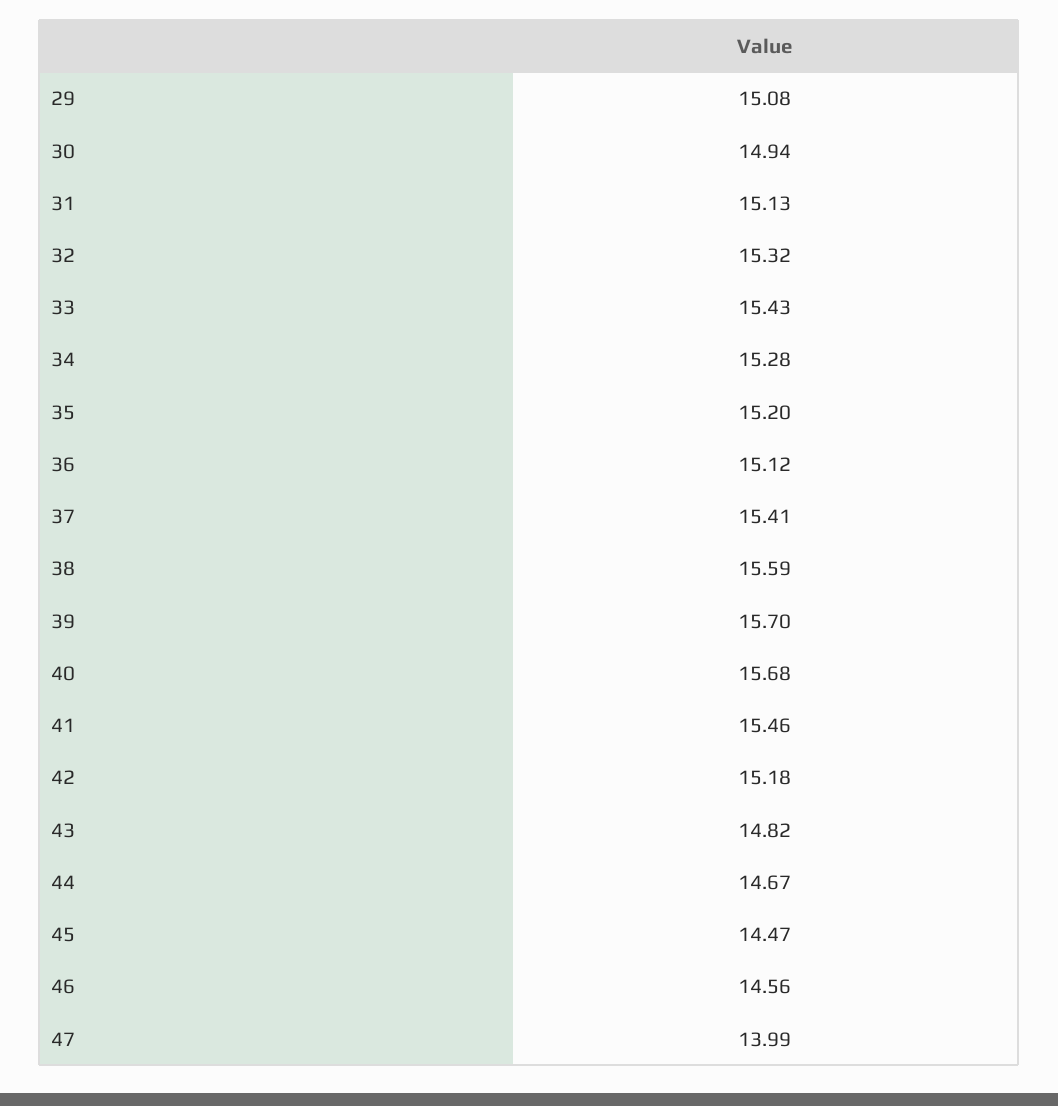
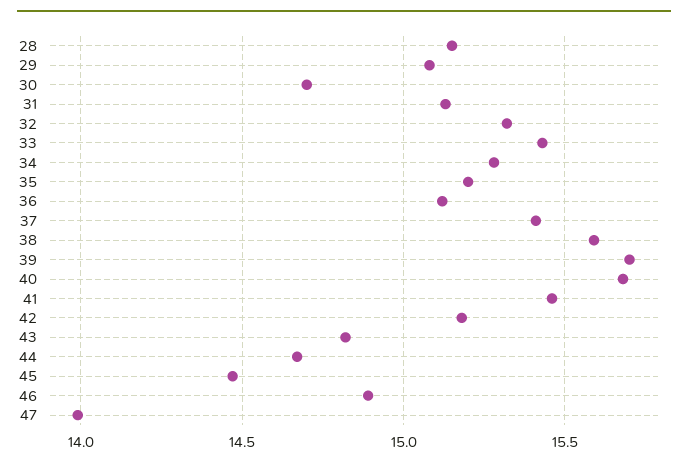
  {
    "29": 15.08,
-   "30": 14.94,
+   "30": 14.7,
    "31": 15.13,
    "32": 15.32,
    "33": 15.43,
    "34": 15.28,
    "35": 15.2,
    "36": 15.12,
    "37": 15.41,
    "38": 15.59,
    "39": 15.7,
    "40": 15.68,
    "41": 15.46,
    "42": 15.18,
    "43": 14.82,
    "44": 14.67,
    "45": 14.47,
-   "46": 14.56,
+   "46": 14.9,
-   "47": 13.99
+   "47": 13.99,
+   "28": 15.15
  }

